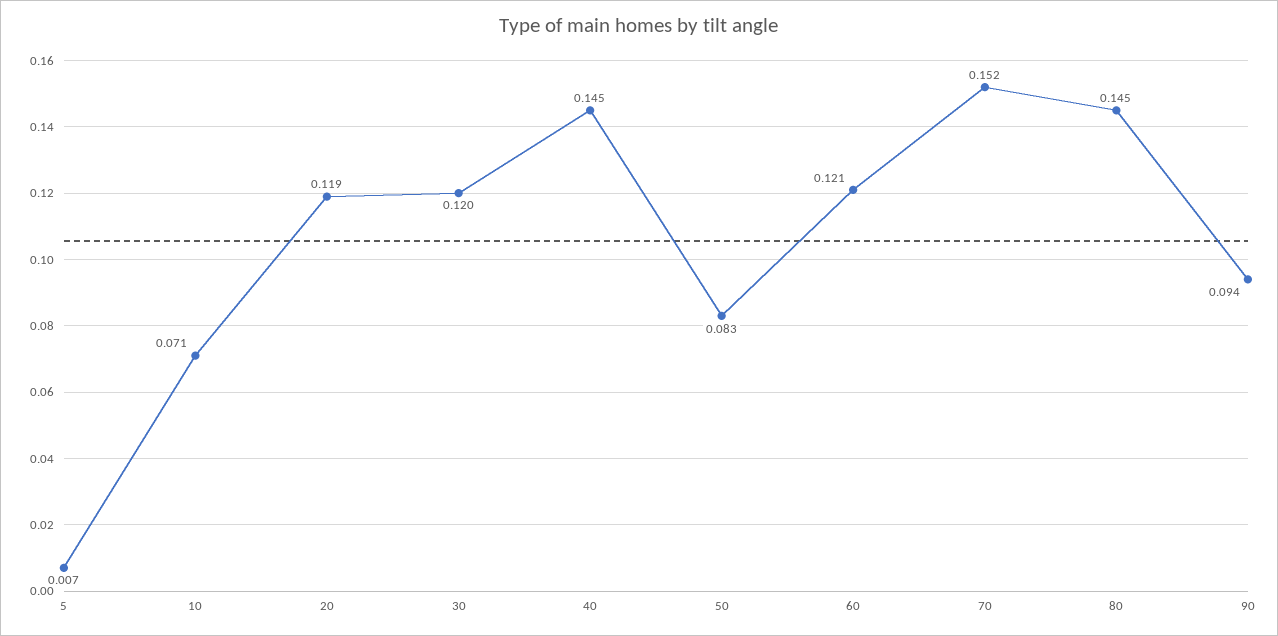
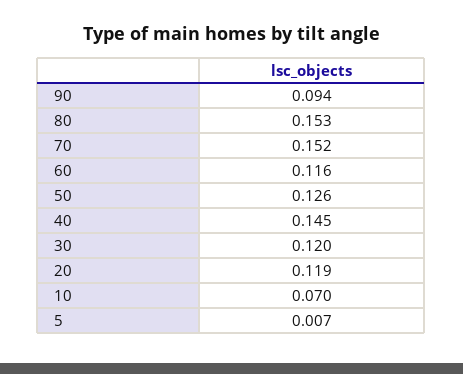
  {
    "5": 0.007,
-   "10": 0.071,
+   "10": 0.07,
    "20": 0.119,
    "30": 0.12,
    "40": 0.145,
-   "50": 0.083,
+   "50": 0.126,
-   "60": 0.121,
+   "60": 0.116,
    "70": 0.152,
-   "80": 0.145,
+   "80": 0.153,
    "90": 0.094
  }

